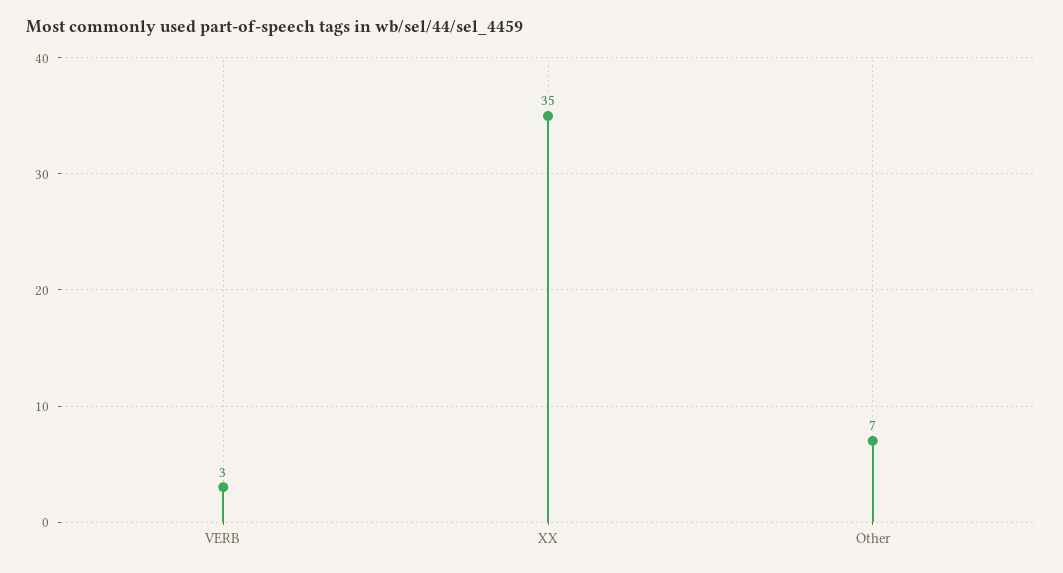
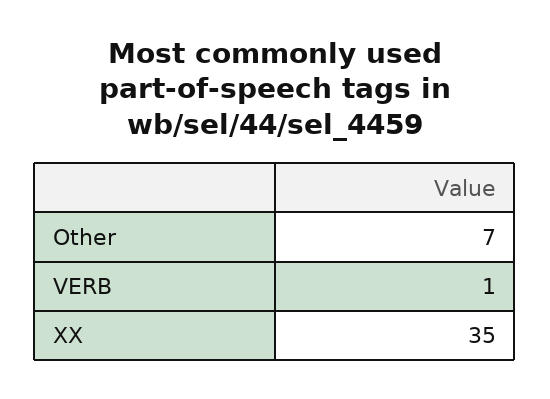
  {
-   "VERB": 3,
+   "VERB": 1,
    "XX": 35,
    "Other": 7
  }

